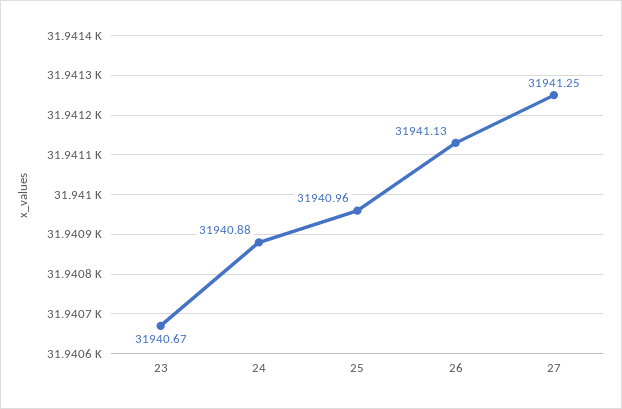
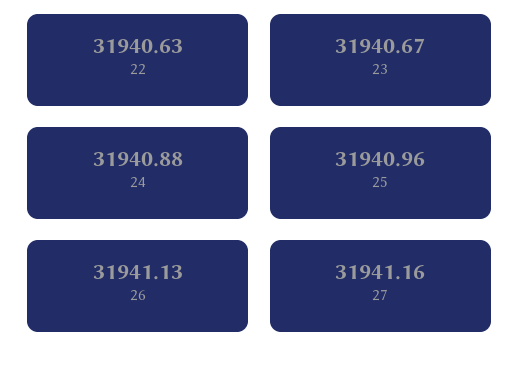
  {
    "23": 31940.67,
    "24": 31940.88,
    "25": 31940.96,
    "26": 31941.13,
-   "27": 31941.25
+   "27": 31941.16,
+   "22": 31940.63
  }

